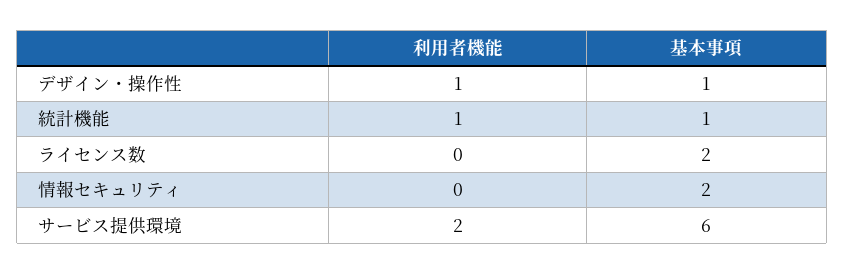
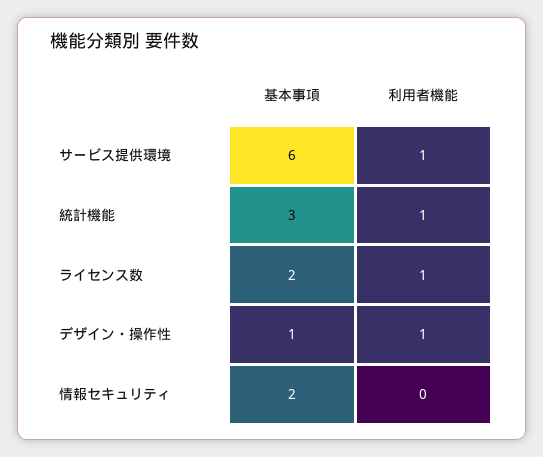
  {
    "利用者機能": {
      "デザイン・操作性": 1,
      "統計機能": 1,
-     "ライセンス数": 0,
+     "ライセンス数": 1,
      "情報セキュリティ": 0,
-     "サービス提供環境": 2
+     "サービス提供環境": 1
    },
    "基本事項": {
      "デザイン・操作性": 1,
-     "統計機能": 1,
+     "統計機能": 3,
      "ライセンス数": 2,
      "情報セキュリティ": 2,
      "サービス提供環境": 6
    }
  }

